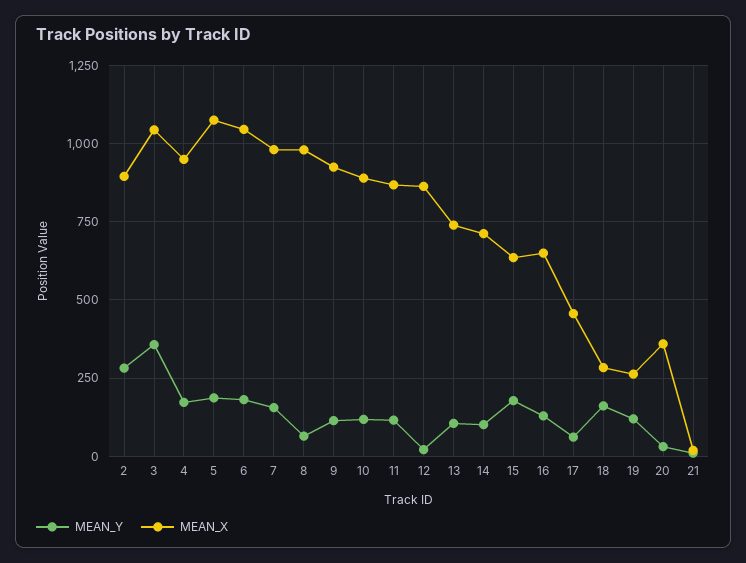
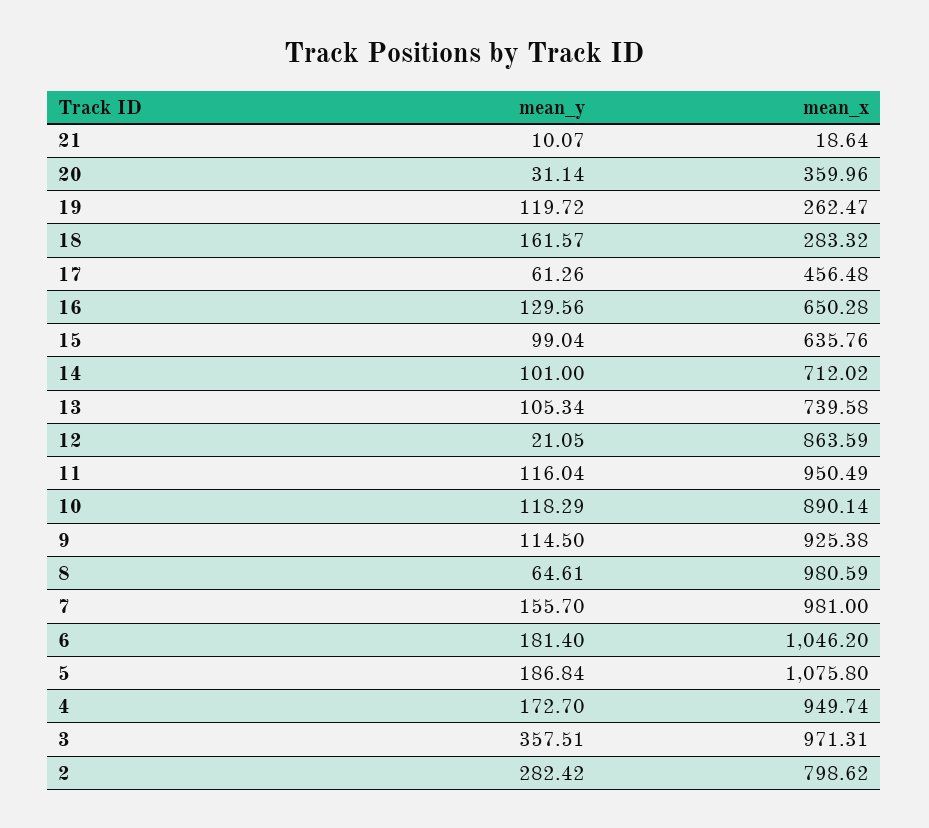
  {
    "MEAN_Y": {
      "2": 282.42,
      "3": 357.51,
      "4": 172.7,
      "5": 186.84,
      "6": 181.4,
      "7": 155.7,
      "8": 64.61,
      "9": 114.5,
      "10": 118.29,
      "11": 116.04,
      "12": 21.05,
      "13": 105.34,
      "14": 101,
-     "15": 175,
+     "15": 99.04,
      "16": 129.56,
      "17": 61.26,
      "18": 161.57,
      "19": 119.72,
      "20": 31.14,
      "21": 10.07
    },
    "MEAN_X": {
-     "2": 900,
+     "2": 798.62,
-     "3": 1050,
+     "3": 971.31,
      "4": 949.74,
      "5": 1075.8,
      "6": 1046.2,
      "7": 981,
      "8": 980.59,
      "9": 925.38,
      "10": 890.14,
-     "11": 875,
+     "11": 950.49,
      "12": 863.59,
      "13": 739.58,
      "14": 712.02,
      "15": 635.76,
      "16": 650.28,
      "17": 456.48,
      "18": 283.32,
      "19": 262.47,
      "20": 359.96,
      "21": 18.64
    }
  }

